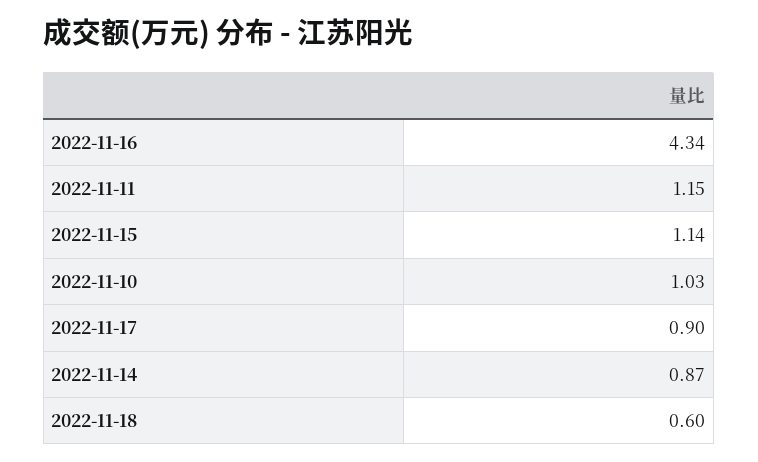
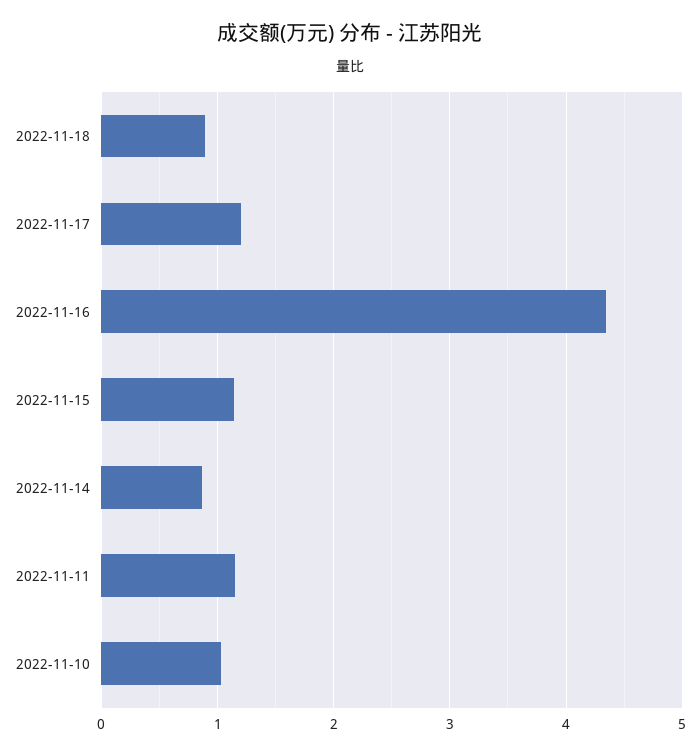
  {
    "2022-11-16": 4.34,
    "2022-11-11": 1.15,
    "2022-11-15": 1.14,
    "2022-11-10": 1.03,
-   "2022-11-17": 0.9,
+   "2022-11-17": 1.2,
    "2022-11-14": 0.87,
-   "2022-11-18": 0.6
+   "2022-11-18": 0.9
  }

